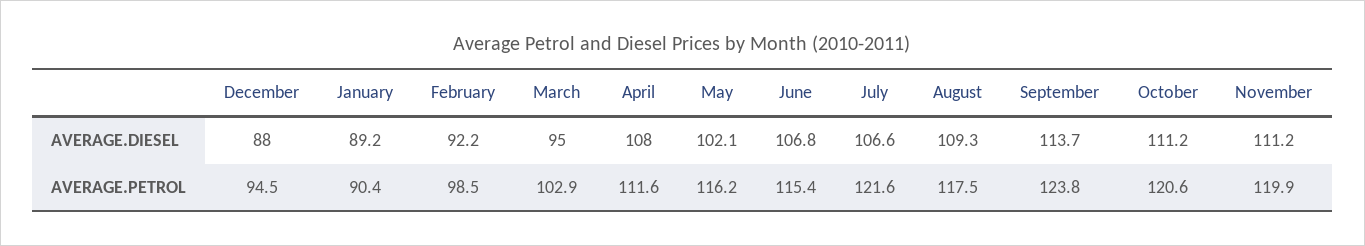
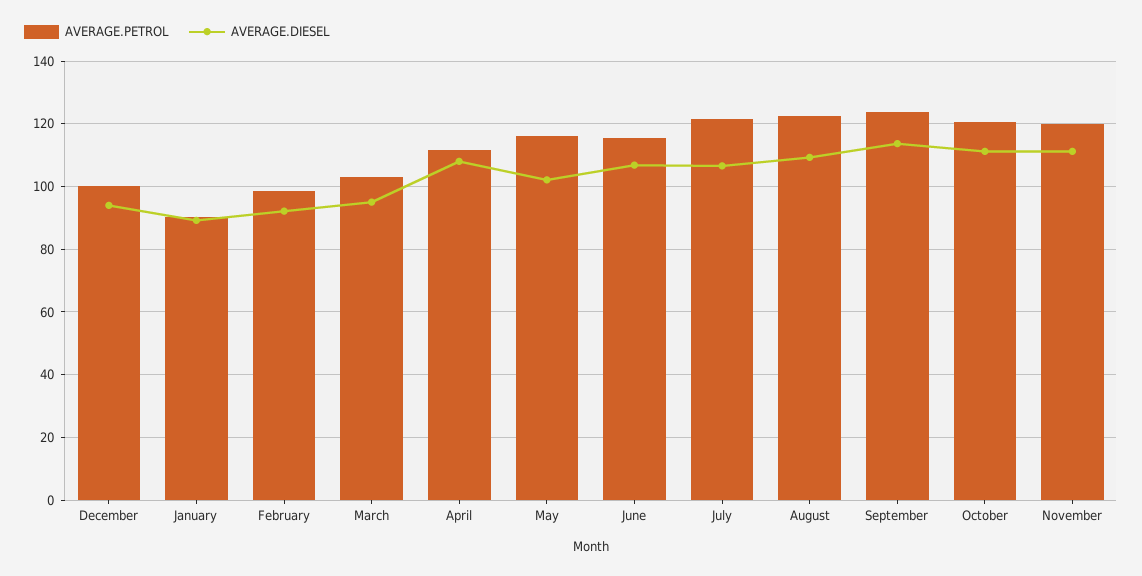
  {
    "AVERAGE.DIESEL": {
-     "December": 88,
+     "December": 94,
      "January": 89.2,
      "February": 92.2,
      "March": 95,
      "April": 108,
      "May": 102.1,
      "June": 106.8,
      "July": 106.6,
      "August": 109.3,
      "September": 113.7,
      "October": 111.2,
      "November": 111.2
    },
    "AVERAGE.PETROL": {
-     "December": 94.5,
+     "December": 100,
      "January": 90.4,
      "February": 98.5,
      "March": 102.9,
      "April": 111.6,
      "May": 116.2,
      "June": 115.4,
      "July": 121.6,
-     "August": 117.5,
+     "August": 122,
      "September": 123.8,
      "October": 120.6,
      "November": 119.9
    }
  }

